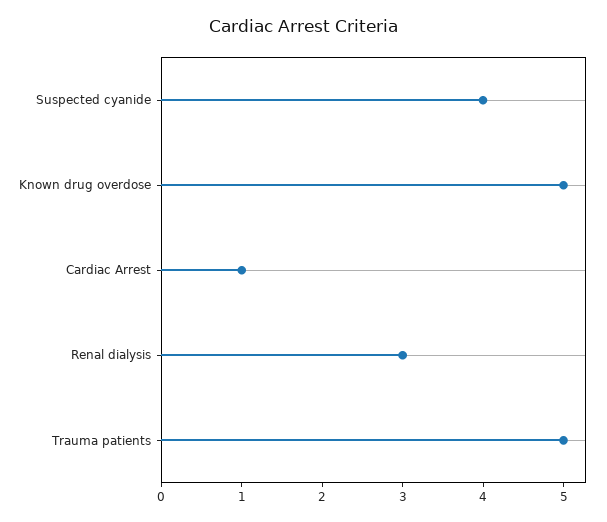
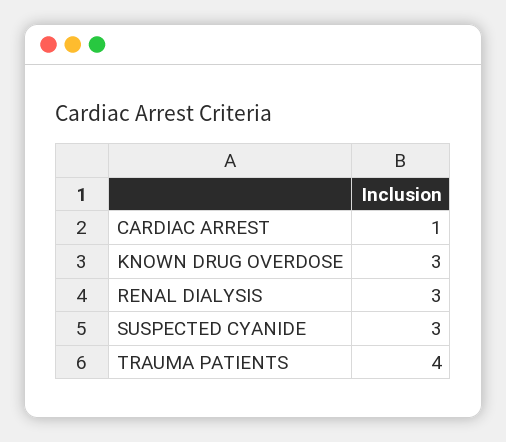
  {
-   "Suspected cyanide": 4,
+   "Suspected cyanide": 3,
-   "Known drug overdose": 5,
+   "Known drug overdose": 3,
    "Cardiac Arrest": 1,
    "Renal dialysis": 3,
-   "Trauma patients": 5
+   "Trauma patients": 4
  }

